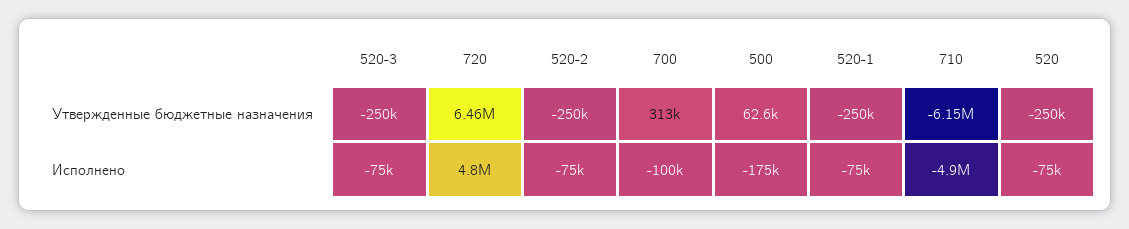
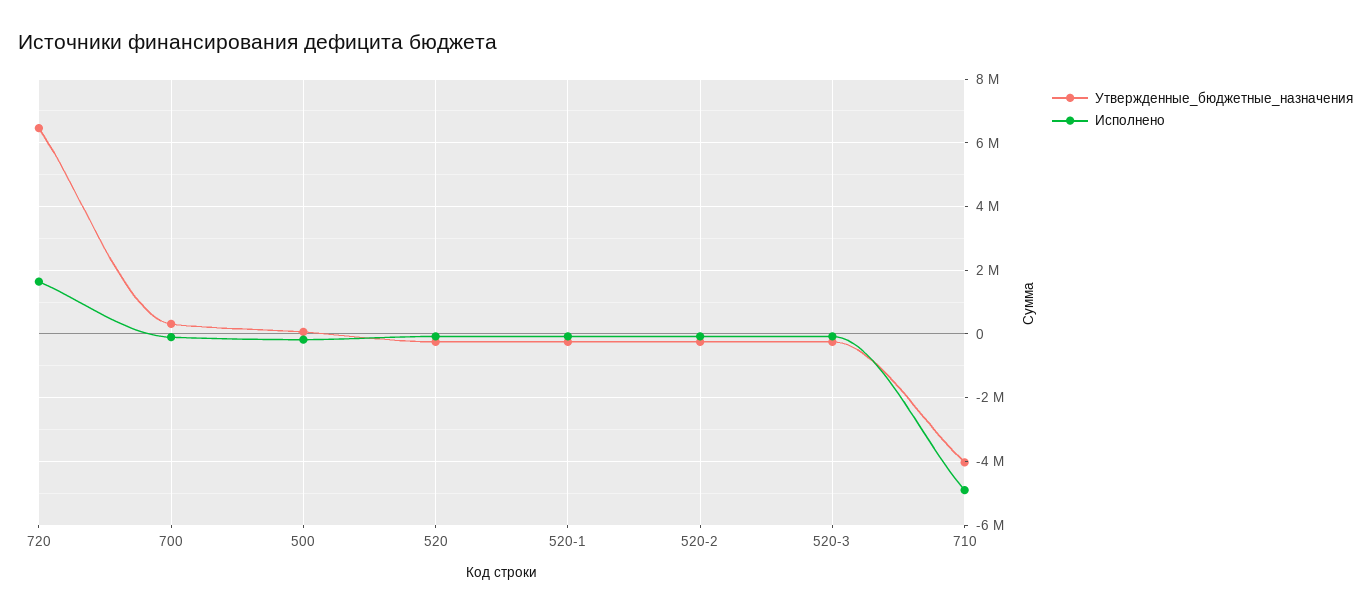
  {
    "Утвержденные бюджетные назначения": {
      "520-3": -250000,
      "720": 6460000,
      "520-2": -250000,
      "700": 313000,
      "500": 62600,
      "520-1": -250000,
-     "710": -6150000,
+     "710": -4000000,
      "520": -250000
    },
    "Исполнено": {
      "520-3": -75000,
-     "720": 4800000,
+     "720": 1600000,
      "520-2": -75000,
      "700": -100000,
      "500": -175000,
      "520-1": -75000,
      "710": -4900000,
      "520": -75000
    }
  }

